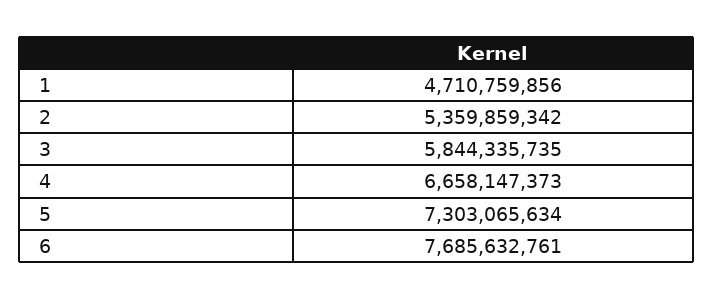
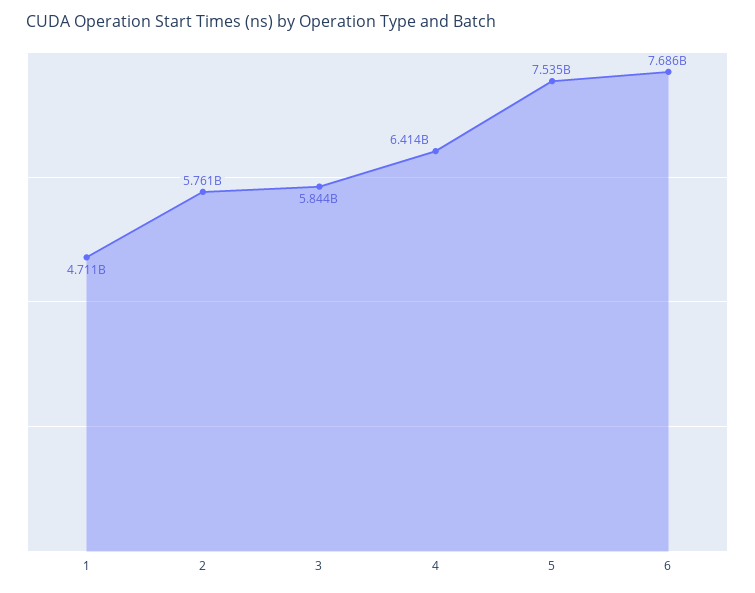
  {
    "1": 4710759856,
-   "2": 5359859342,
+   "2": 5761000000,
    "3": 5844335735,
-   "4": 6658147373,
+   "4": 6414000000,
-   "5": 7303065634,
+   "5": 7535000000,
    "6": 7685632761
  }

